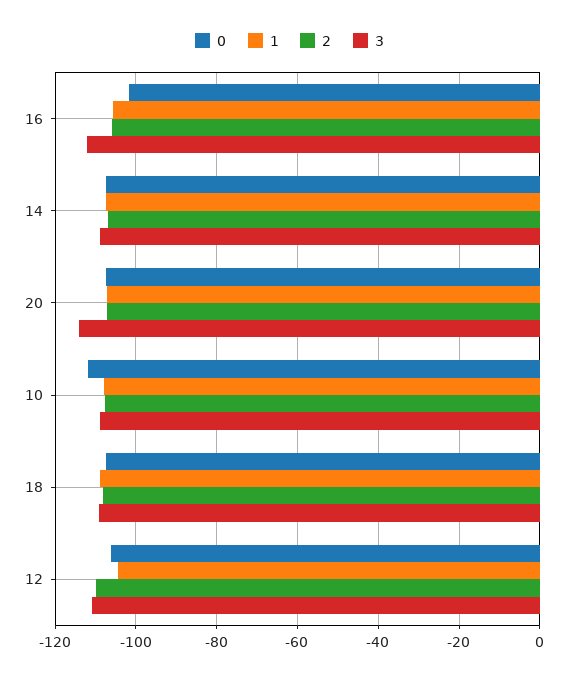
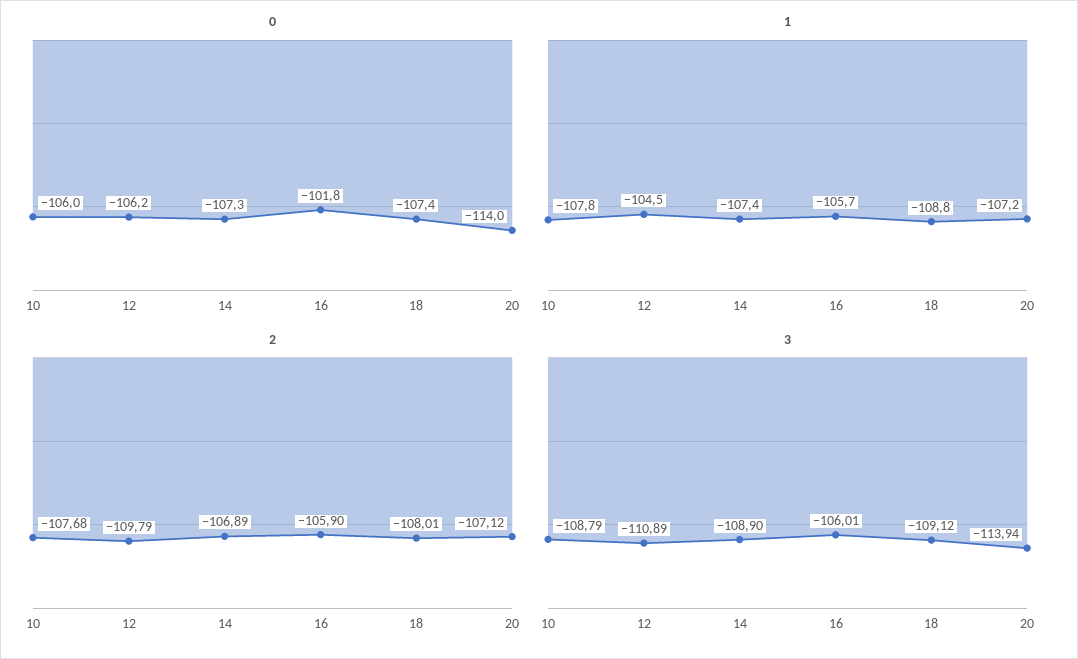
  {
    "0": {
      "16": -101.8,
      "14": -107.3,
-     "20": -108,
+     "20": -114,
-     "10": -112,
+     "10": -106,
      "18": -107.4,
      "12": -106.2
    },
    "1": {
      "16": -105.7,
      "14": -107.4,
      "20": -107.2,
      "10": -107.8,
      "18": -108.8,
      "12": -104.5
    },
    "2": {
      "16": -105.9,
      "14": -106.89,
      "20": -107.12,
      "10": -107.68,
      "18": -108.01,
      "12": -109.79
    },
    "3": {
-     "16": -112,
+     "16": -106.01,
      "14": -108.9,
      "20": -113.94,
      "10": -108.79,
      "18": -109.12,
      "12": -110.89
    }
  }

